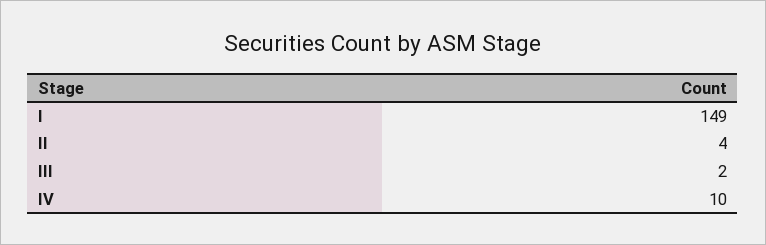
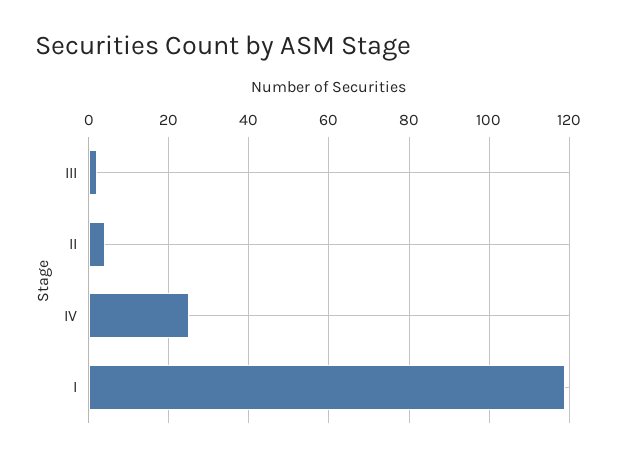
  {
-   "I": 149,
+   "I": 120,
    "II": 4,
    "III": 2,
-   "IV": 10
+   "IV": 25
  }

